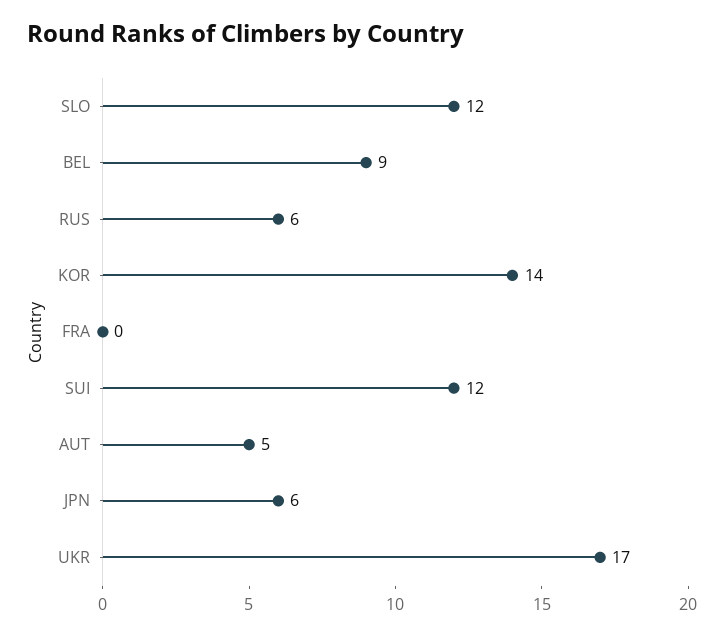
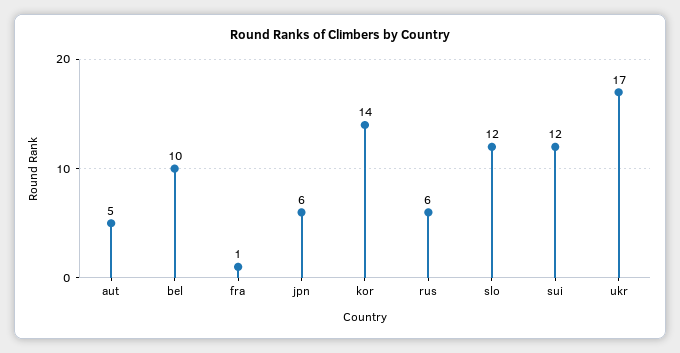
  {
    "SLO": 12,
-   "BEL": 9,
+   "BEL": 10,
    "RUS": 6,
    "KOR": 14,
-   "FRA": 0,
+   "FRA": 1,
    "SUI": 12,
    "AUT": 5,
    "JPN": 6,
    "UKR": 17
  }

